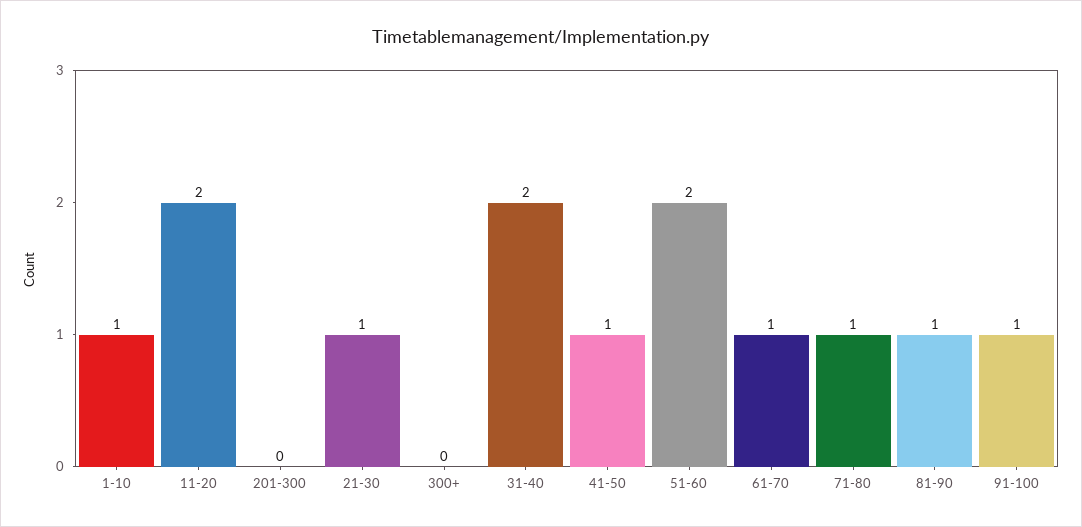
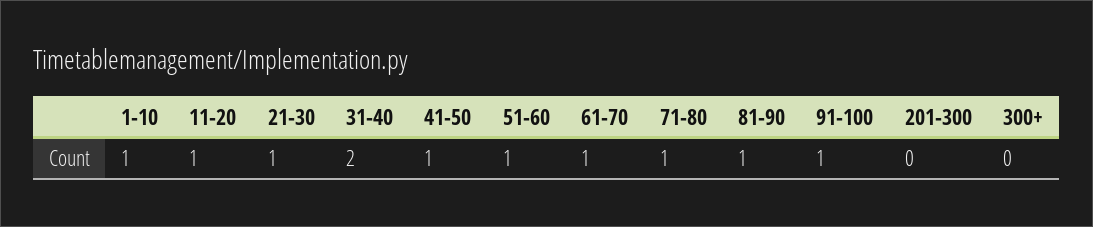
  {
    "1-10": 1,
-   "11-20": 2,
+   "11-20": 1,
    "201-300": 0,
    "21-30": 1,
    "300+": 0,
    "31-40": 2,
    "41-50": 1,
-   "51-60": 2,
+   "51-60": 1,
    "61-70": 1,
    "71-80": 1,
    "81-90": 1,
    "91-100": 1
  }

